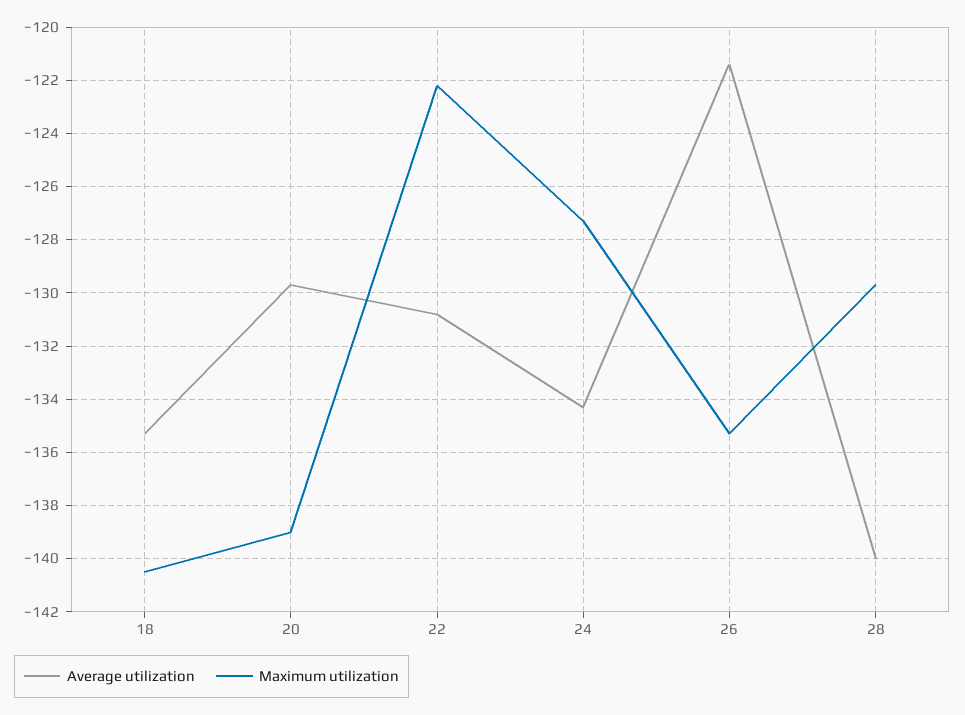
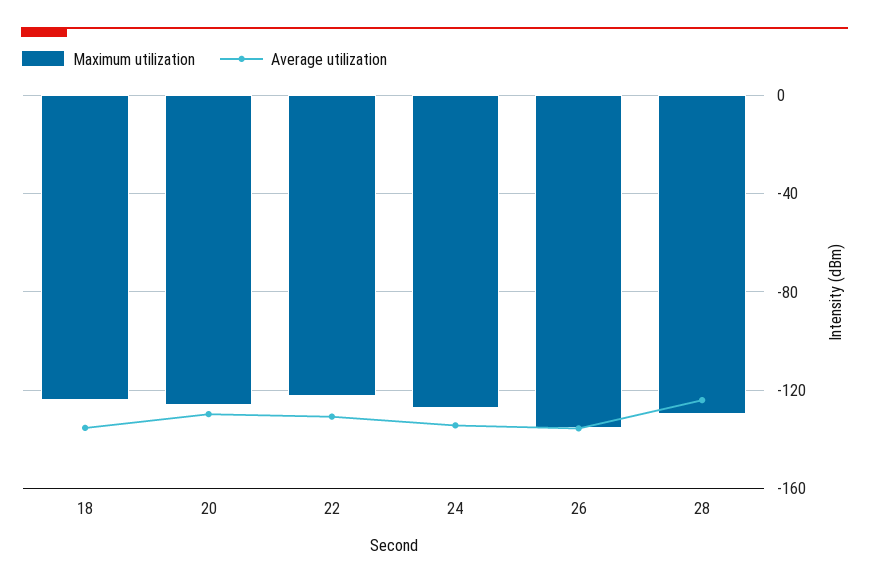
  {
    "Average utilization": {
      "18": -135.5,
      "20": -129.5,
      "22": -131,
      "24": -134.5,
-     "26": -121.5,
+     "26": -135,
-     "28": -140
+     "28": -125
    },
    "Maximum utilization": {
-     "18": -140.5,
+     "18": -125,
-     "20": -139,
+     "20": -125,
      "22": -122,
      "24": -127.5,
      "26": -135.5,
      "28": -129.5
    }
  }

